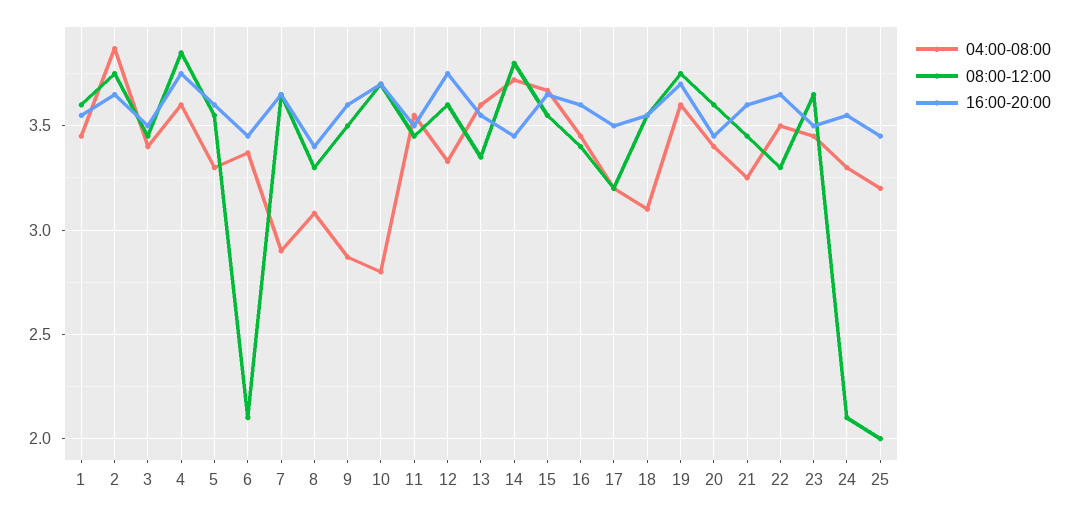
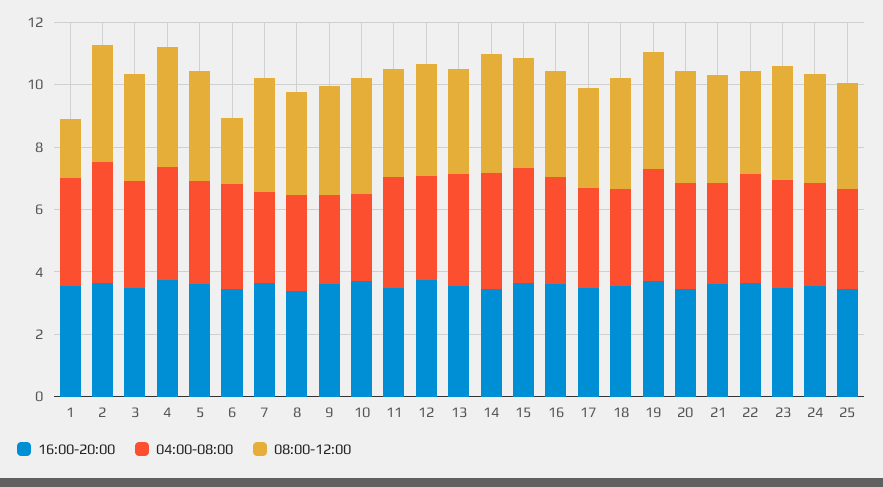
  {
    "04:00-08:00": {
      "1": 3.45,
      "2": 3.85,
      "3": 3.4,
      "4": 3.6,
      "5": 3.3,
      "6": 3.35,
      "7": 2.9,
      "8": 3.1,
      "9": 2.85,
      "10": 2.8,
      "11": 3.55,
      "12": 3.35,
      "13": 3.6,
      "14": 3.7,
      "15": 3.65,
      "16": 3.45,
      "17": 3.2,
      "18": 3.1,
      "19": 3.6,
      "20": 3.4,
      "21": 3.25,
      "22": 3.5,
      "23": 3.45,
      "24": 3.3,
      "25": 3.2
    },
    "08:00-12:00": {
-     "1": 3.6,
+     "1": 2,
      "2": 3.75,
      "3": 3.45,
      "4": 3.85,
      "5": 3.55,
      "6": 2.1,
      "7": 3.65,
      "8": 3.3,
      "9": 3.5,
      "10": 3.7,
      "11": 3.45,
      "12": 3.6,
      "13": 3.35,
      "14": 3.8,
      "15": 3.55,
      "16": 3.4,
      "17": 3.2,
      "18": 3.55,
      "19": 3.75,
      "20": 3.6,
      "21": 3.45,
      "22": 3.3,
      "23": 3.65,
-     "24": 2.1,
+     "24": 3.5,
-     "25": 2
+     "25": 3.5
    },
    "16:00-20:00": {
      "1": 3.55,
      "2": 3.65,
      "3": 3.5,
      "4": 3.75,
      "5": 3.6,
      "6": 3.45,
      "7": 3.65,
      "8": 3.4,
      "9": 3.6,
      "10": 3.7,
      "11": 3.5,
      "12": 3.75,
      "13": 3.55,
      "14": 3.45,
      "15": 3.65,
      "16": 3.6,
      "17": 3.5,
      "18": 3.55,
      "19": 3.7,
      "20": 3.45,
      "21": 3.6,
      "22": 3.65,
      "23": 3.5,
      "24": 3.55,
      "25": 3.45
    }
  }

